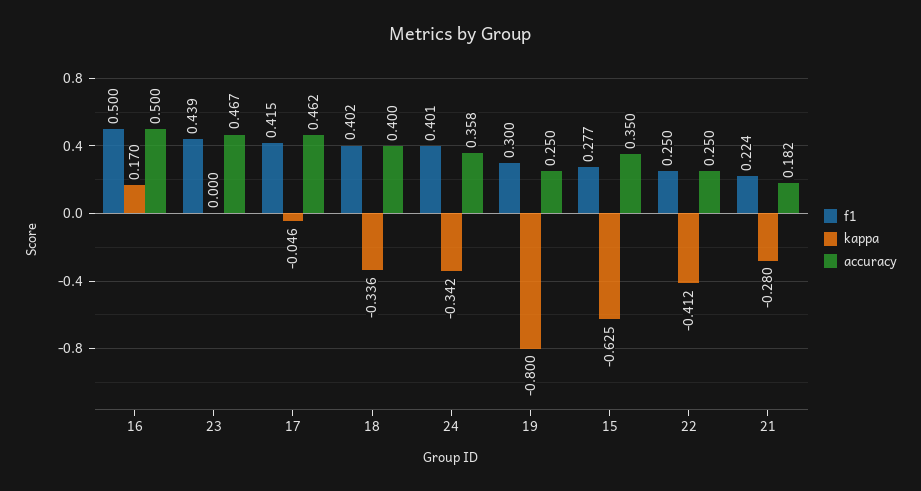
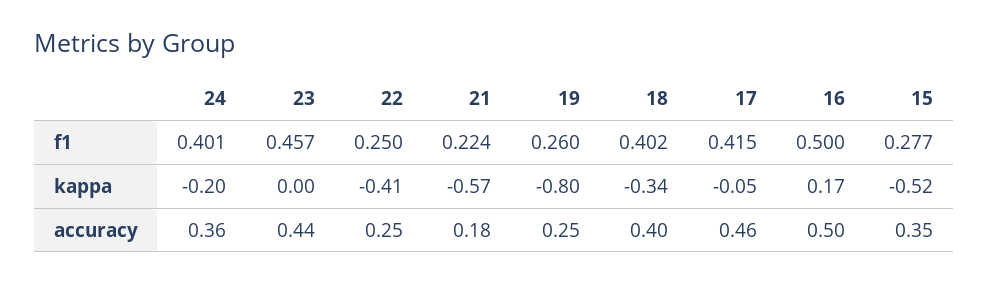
  {
    "f1": {
      "16": 0.5,
-     "23": 0.439,
+     "23": 0.457,
      "17": 0.415,
      "18": 0.402,
      "24": 0.401,
-     "19": 0.3,
+     "19": 0.26,
      "15": 0.277,
      "22": 0.25,
      "21": 0.224
    },
    "kappa": {
      "16": 0.17,
      "23": 0,
      "17": -0.046,
      "18": -0.336,
-     "24": -0.342,
+     "24": -0.2,
      "19": -0.8,
-     "15": -0.625,
+     "15": -0.52,
      "22": -0.412,
-     "21": -0.28
+     "21": -0.57
    },
    "accuracy": {
      "16": 0.5,
-     "23": 0.467,
+     "23": 0.44,
      "17": 0.462,
      "18": 0.4,
      "24": 0.358,
      "19": 0.25,
      "15": 0.35,
      "22": 0.25,
      "21": 0.182
    }
  }

